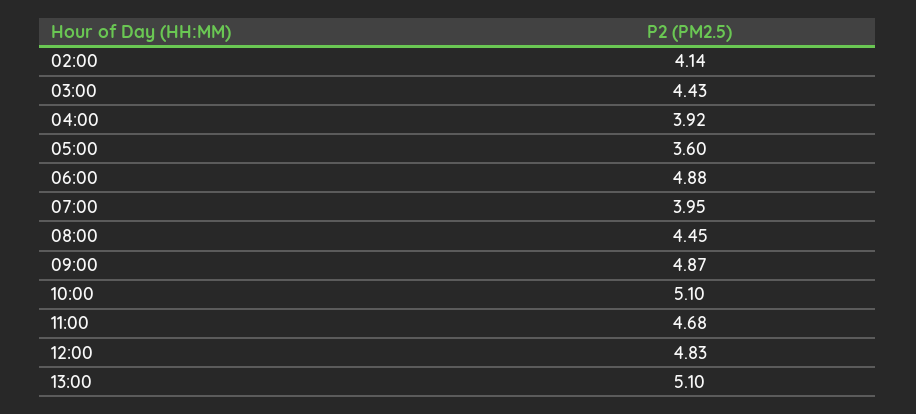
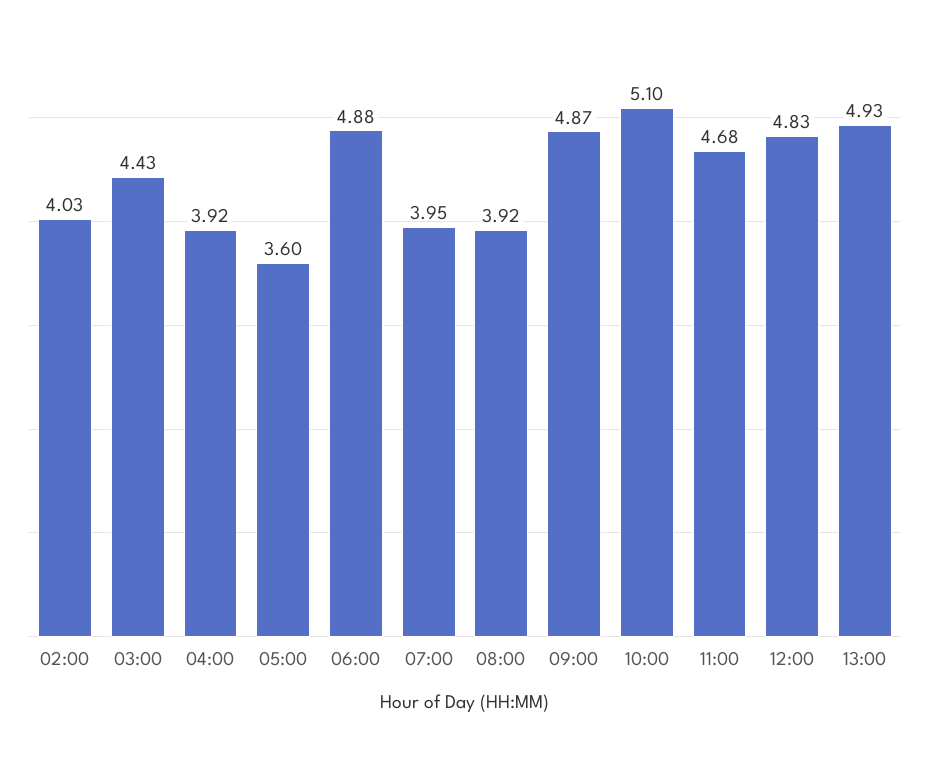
  {
-   "02:00": 4.14,
+   "02:00": 4.03,
    "03:00": 4.43,
    "04:00": 3.92,
    "05:00": 3.6,
    "06:00": 4.88,
    "07:00": 3.95,
-   "08:00": 4.45,
+   "08:00": 3.92,
    "09:00": 4.87,
    "10:00": 5.1,
    "11:00": 4.68,
    "12:00": 4.83,
-   "13:00": 5.1
+   "13:00": 4.93
  }

